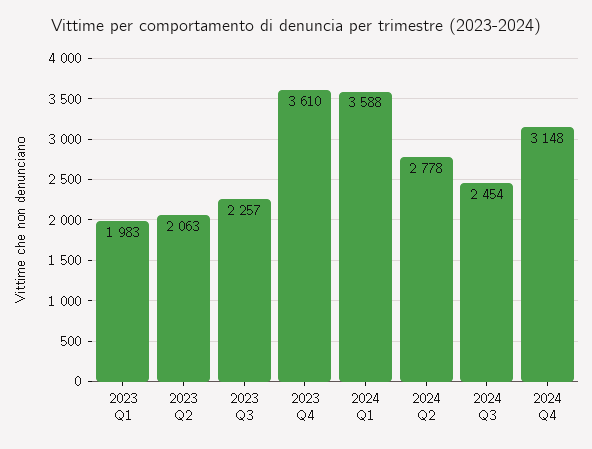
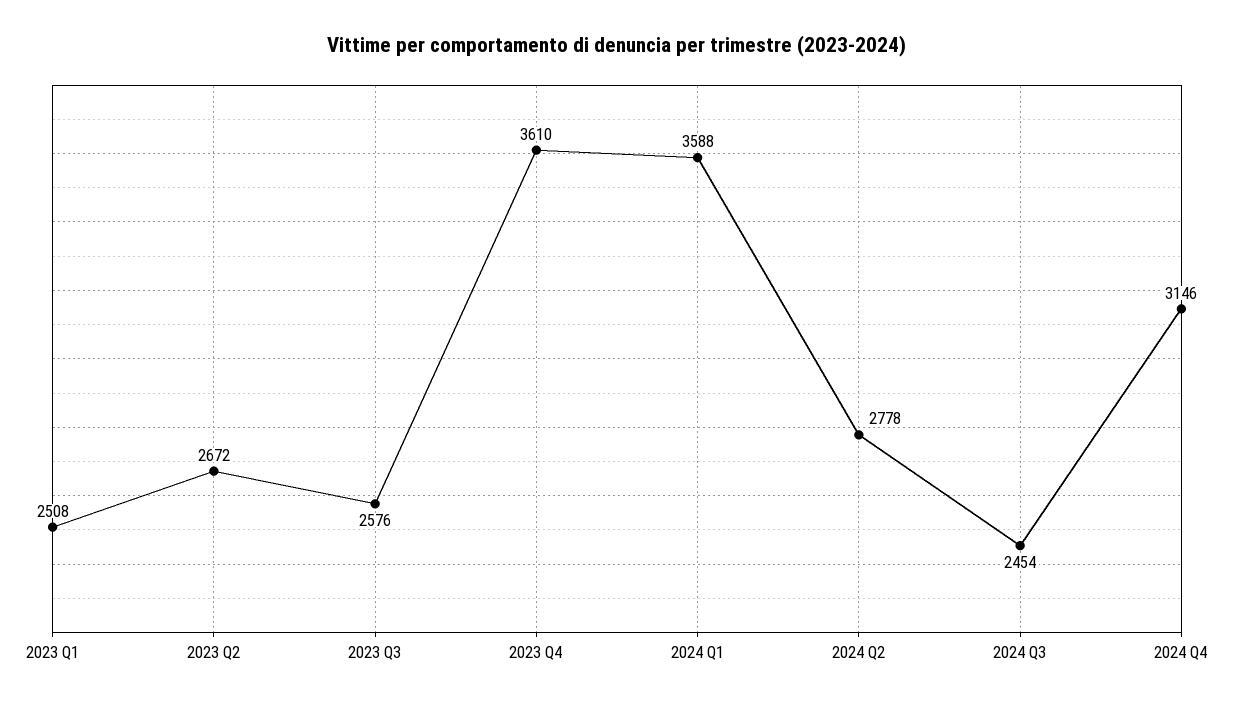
  {
-   "2023 Q1": 1983,
+   "2023 Q1": 2508,
-   "2023 Q2": 2063,
+   "2023 Q2": 2672,
-   "2023 Q3": 2257,
+   "2023 Q3": 2576,
    "2023 Q4": 3610,
    "2024 Q1": 3588,
    "2024 Q2": 2778,
    "2024 Q3": 2454,
-   "2024 Q4": 3148
+   "2024 Q4": 3146
  }

